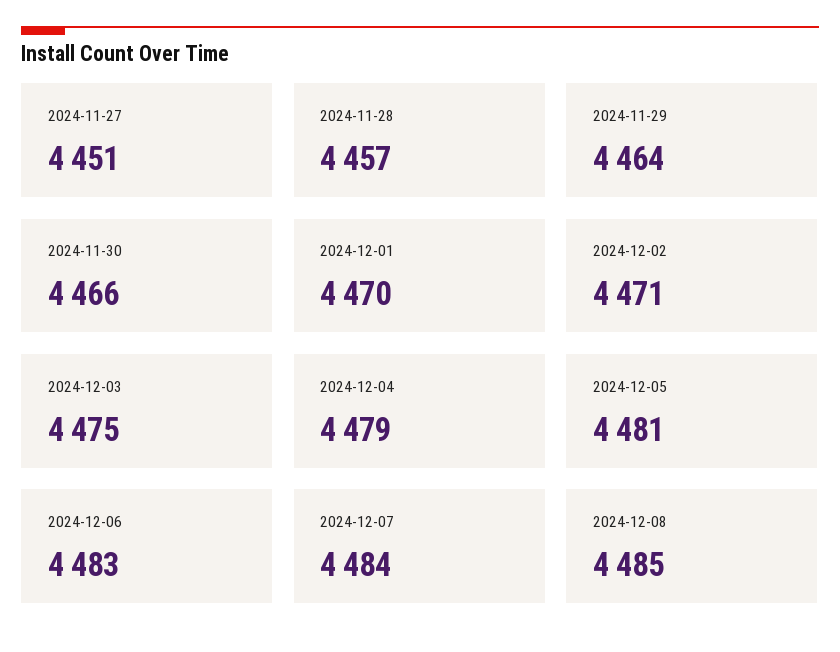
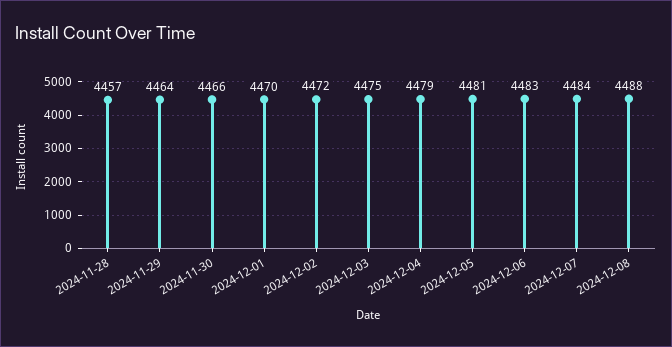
  {
-   "2024-11-27": 4451,
    "2024-11-28": 4457,
    "2024-11-29": 4464,
    "2024-11-30": 4466,
    "2024-12-01": 4470,
-   "2024-12-02": 4471,
+   "2024-12-02": 4472,
    "2024-12-03": 4475,
    "2024-12-04": 4479,
    "2024-12-05": 4481,
    "2024-12-06": 4483,
    "2024-12-07": 4484,
-   "2024-12-08": 4485
+   "2024-12-08": 4488
  }

